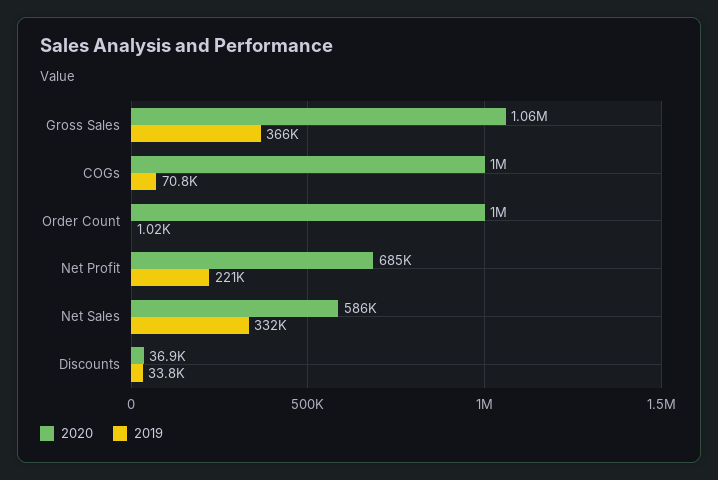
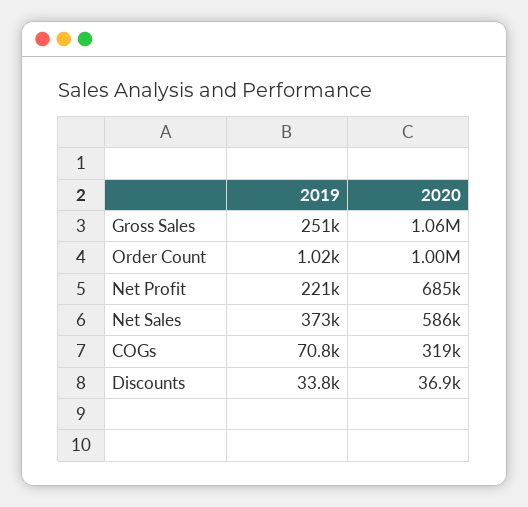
  {
    "2020": {
      "Gross Sales": 1060000,
-     "COGs": 1000000,
+     "COGs": 319000,
      "Order Count": 1000000,
      "Net Profit": 685000,
      "Net Sales": 586000,
      "Discounts": 36900
    },
    "2019": {
-     "Gross Sales": 366000,
+     "Gross Sales": 251000,
      "COGs": 70800,
      "Order Count": 1020,
      "Net Profit": 221000,
-     "Net Sales": 332000,
+     "Net Sales": 373000,
      "Discounts": 33800
    }
  }

